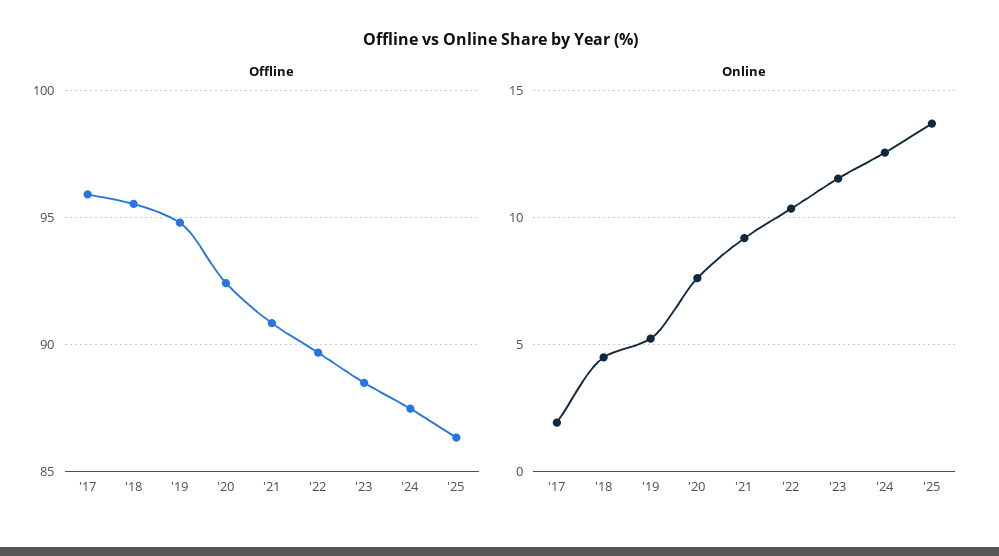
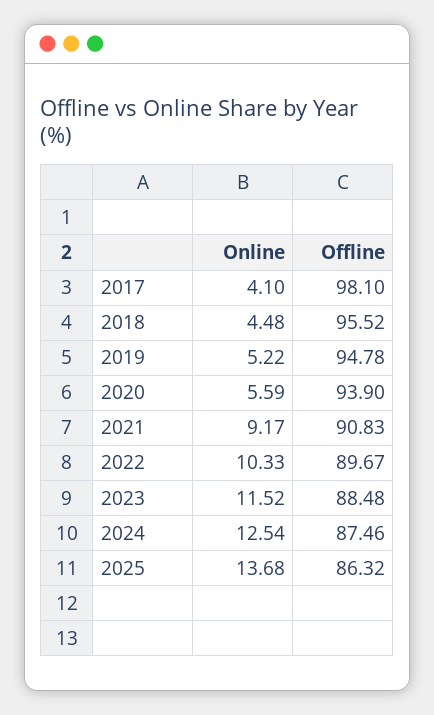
  {
    "Offline": {
-     "'17": 96,
+     "'17": 98.1,
      "'18": 95.52,
      "'19": 94.78,
-     "'20": 92.5,
+     "'20": 93.9,
      "'21": 90.83,
      "'22": 89.67,
      "'23": 88.48,
      "'24": 87.46,
      "'25": 86.32
    },
    "Online": {
-     "'17": 2,
+     "'17": 4.1,
      "'18": 4.48,
      "'19": 5.22,
-     "'20": 7.5,
+     "'20": 5.59,
      "'21": 9.17,
      "'22": 10.33,
      "'23": 11.52,
      "'24": 12.54,
      "'25": 13.68
    }
  }

